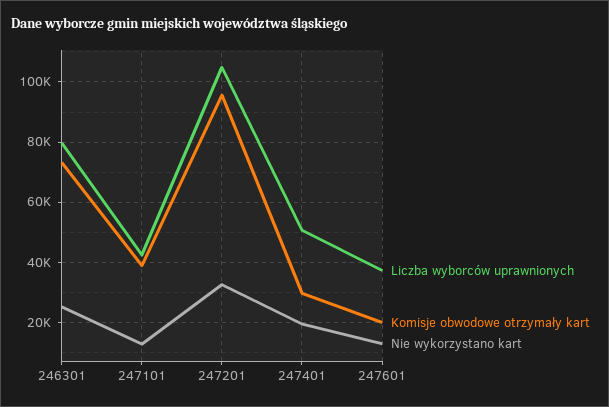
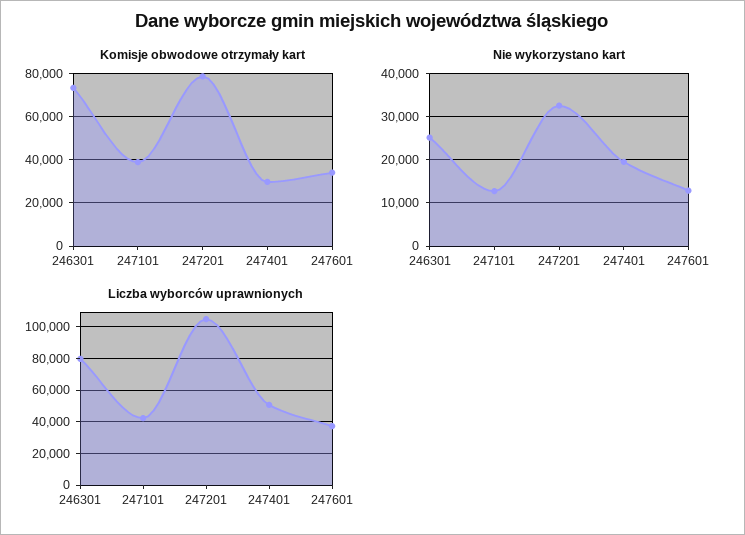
  {
    "Liczba wyborców uprawnionych": {
      "246301": 80000,
      "247101": 42000,
      "247201": 104000,
      "247401": 50000,
      "247601": 38000
    },
    "Komisje obwodowe otrzymały kart": {
      "246301": 74000,
      "247101": 38000,
-     "247201": 96000,
+     "247201": 80000,
      "247401": 30000,
-     "247601": 20000
+     "247601": 35000
    },
    "Nie wykorzystano kart": {
      "246301": 26000,
      "247101": 12000,
      "247201": 32000,
      "247401": 20000,
      "247601": 12000
    }
  }

